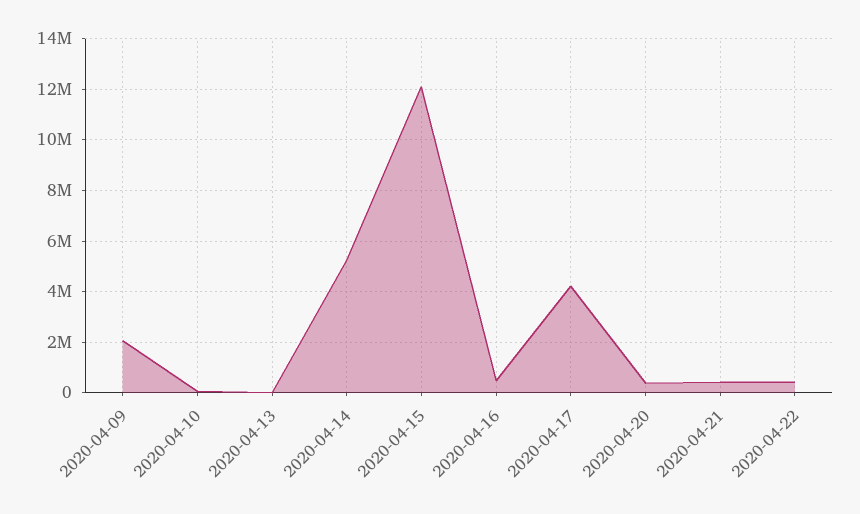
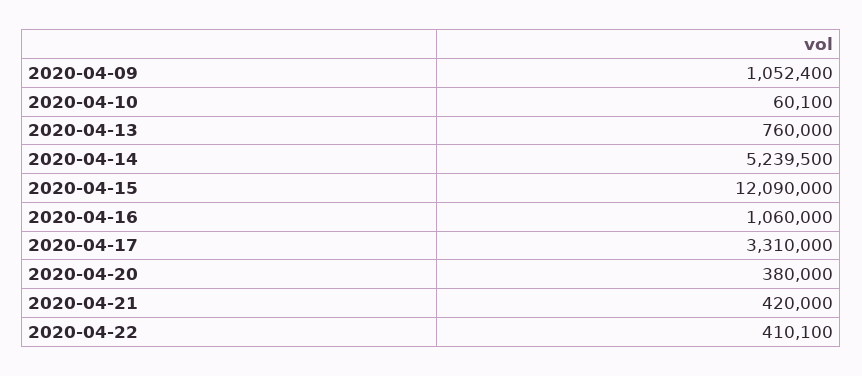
  {
-   "2020-04-09": 2000000,
+   "2020-04-09": 1052400,
    "2020-04-10": 60100,
-   "2020-04-13": 0,
+   "2020-04-13": 760000,
    "2020-04-14": 5239500,
    "2020-04-15": 12090000,
-   "2020-04-16": 500000,
+   "2020-04-16": 1060000,
-   "2020-04-17": 4250000,
+   "2020-04-17": 3310000,
    "2020-04-20": 380000,
    "2020-04-21": 420000,
    "2020-04-22": 410100
  }

